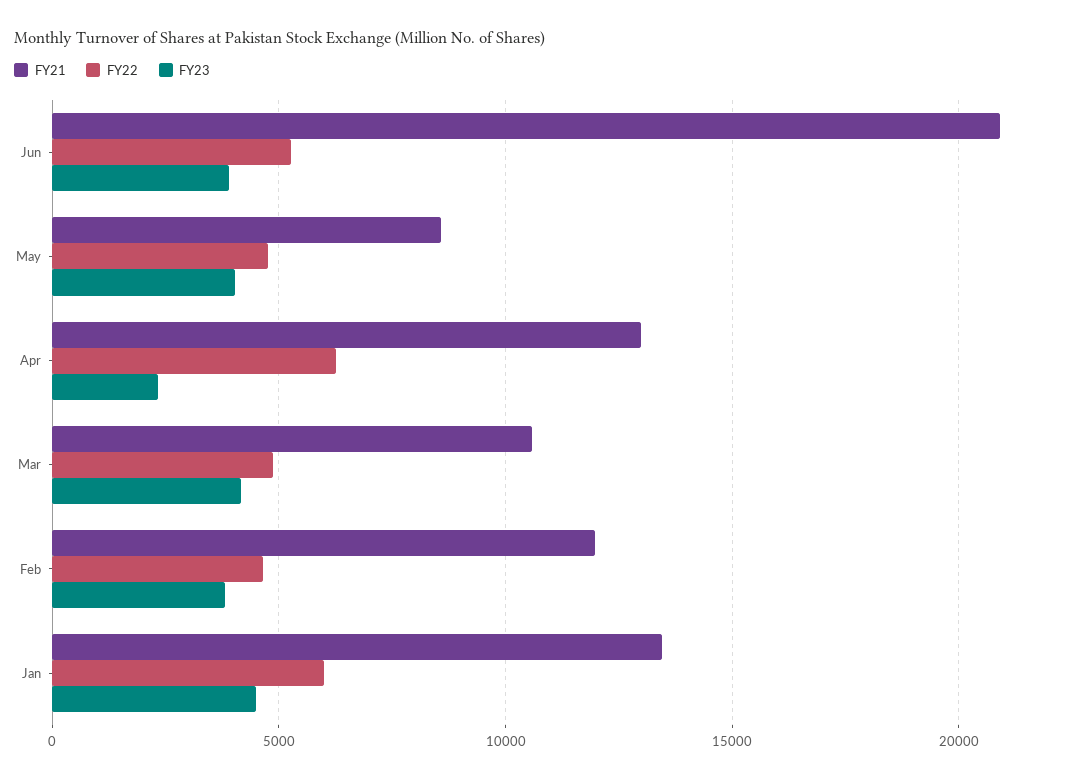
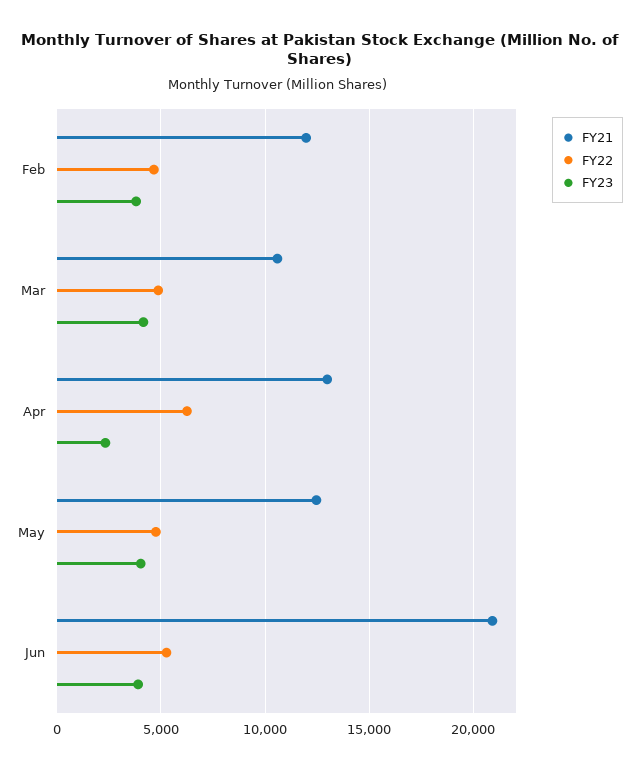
  {
    "FY21": {
      "Jun": 21000,
-     "May": 8500,
+     "May": 12500,
      "Apr": 13000,
      "Mar": 10500,
-     "Feb": 12000,
+     "Feb": 12000
-     "Jan": 13500
    },
    "FY22": {
      "Jun": 5500,
      "May": 5000,
      "Apr": 6500,
      "Mar": 5000,
-     "Feb": 4500,
+     "Feb": 4500
-     "Jan": 6000
    },
    "FY23": {
      "Jun": 4000,
      "May": 4000,
      "Apr": 2500,
      "Mar": 4000,
-     "Feb": 4000,
+     "Feb": 4000
-     "Jan": 4500
    }
  }

